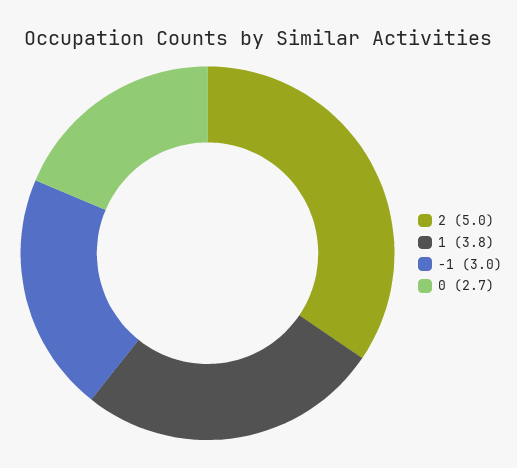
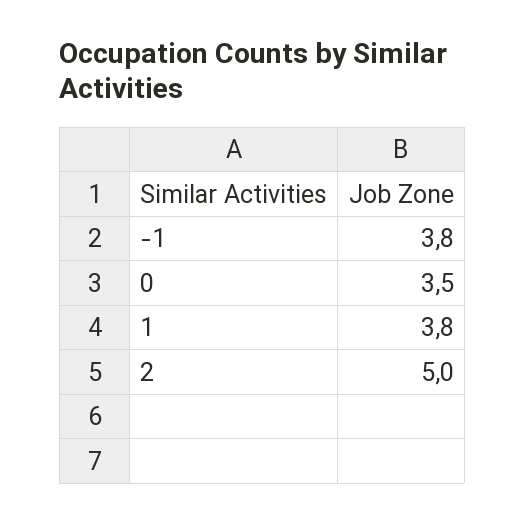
  {
    "2": 5,
    "1": 3.8,
-   "-1": 3,
+   "-1": 3.8,
-   "0": 2.7
+   "0": 3.5
  }

